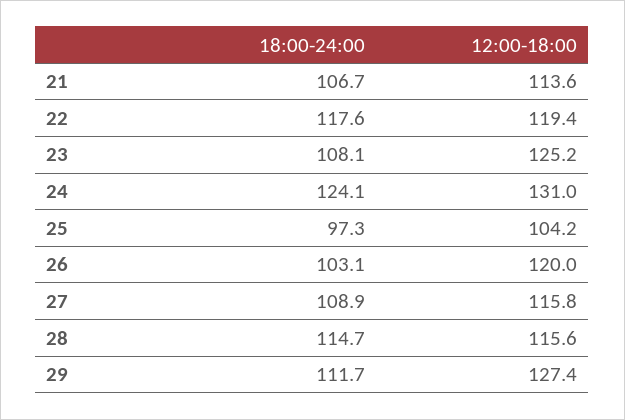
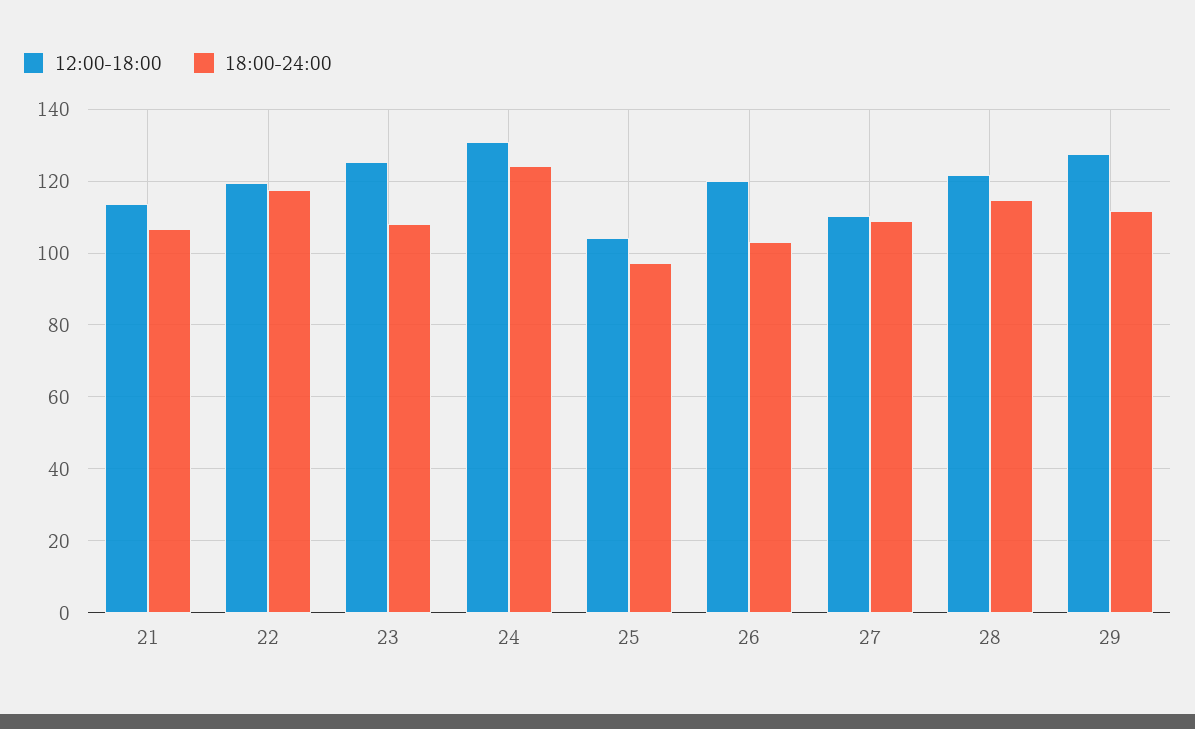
  {
    "18:00-24:00": {
      "21": 106.7,
      "22": 117.6,
      "23": 108.1,
      "24": 124.1,
      "25": 97.3,
      "26": 103.1,
      "27": 108.9,
      "28": 114.7,
      "29": 111.7
    },
    "12:00-18:00": {
      "21": 113.6,
      "22": 119.4,
      "23": 125.2,
      "24": 131,
      "25": 104.2,
      "26": 120,
-     "27": 115.8,
+     "27": 110,
-     "28": 115.6,
+     "28": 122,
      "29": 127.4
    }
  }

